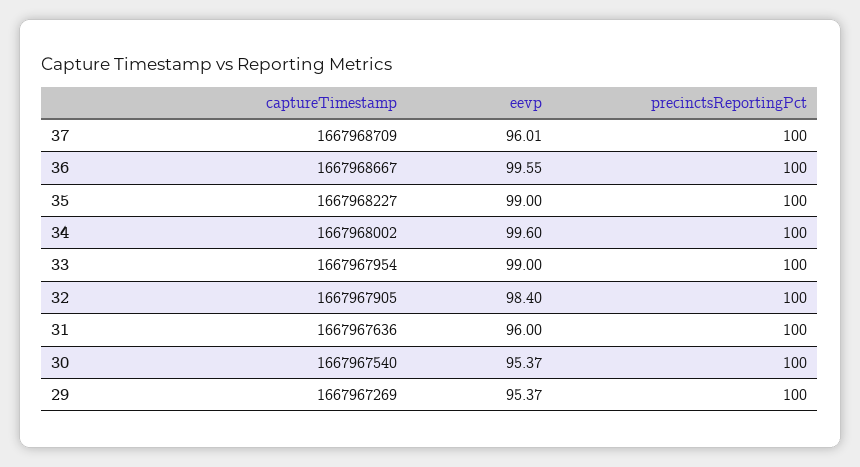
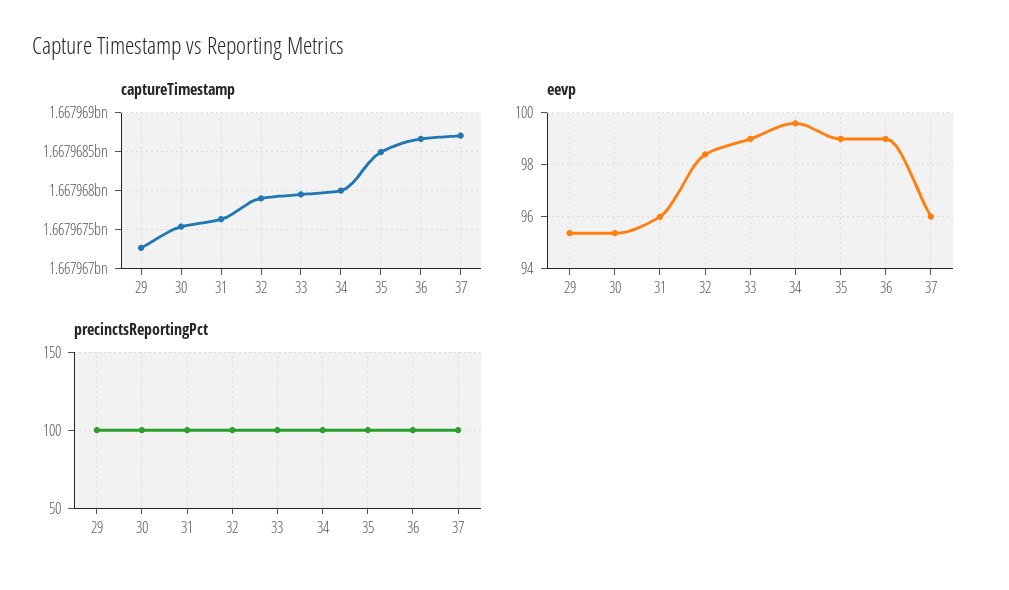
  {
    "captureTimestamp": {
      "37": 1667968709,
      "36": 1667968667,
-     "35": 1667968227,
+     "35": 1667968500,
      "34": 1667968002,
      "33": 1667967954,
      "32": 1667967905,
      "31": 1667967636,
      "30": 1667967540,
      "29": 1667967269
    },
    "eevp": {
      "37": 96.01,
-     "36": 99.55,
+     "36": 99,
      "35": 99,
      "34": 99.6,
      "33": 99,
      "32": 98.4,
      "31": 96,
      "30": 95.37,
      "29": 95.37
    },
    "precinctsReportingPct": {
      "37": 100,
      "36": 100,
      "35": 100,
      "34": 100,
      "33": 100,
      "32": 100,
      "31": 100,
      "30": 100,
      "29": 100
    }
  }

